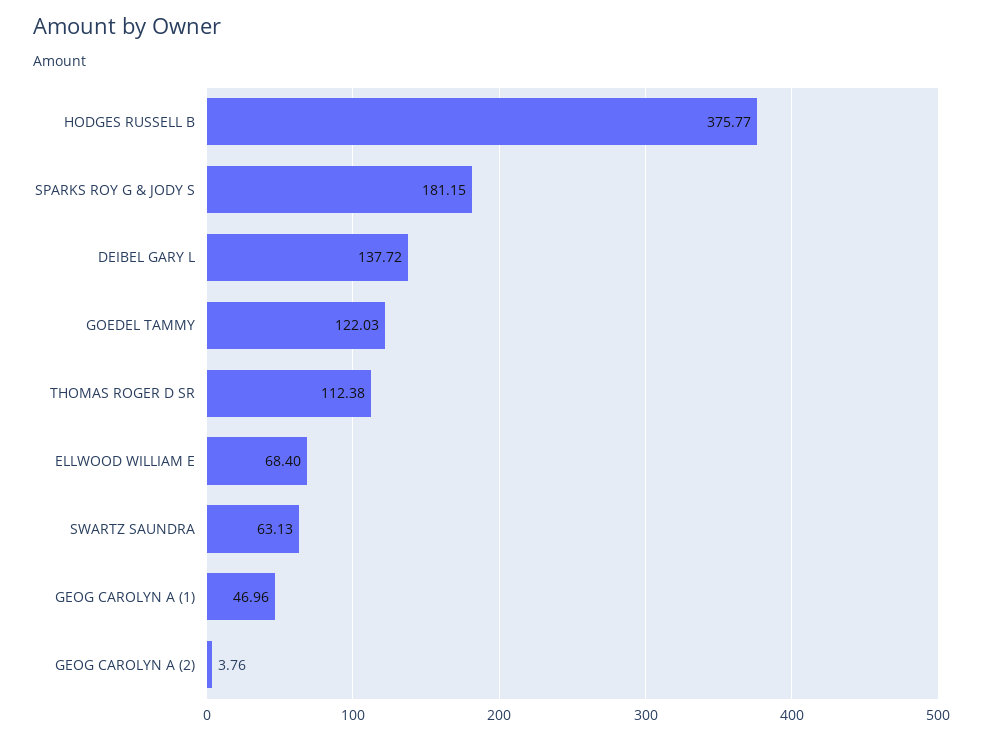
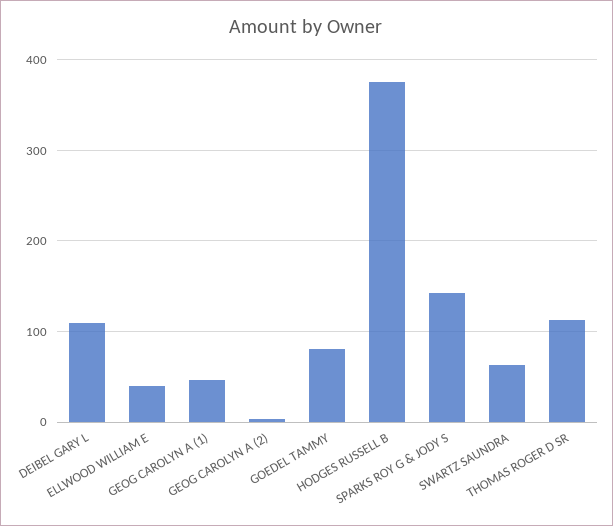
  {
    "HODGES RUSSELL B": 375.77,
-   "SPARKS ROY G & JODY S": 181.15,
+   "SPARKS ROY G & JODY S": 140,
-   "DEIBEL GARY L": 137.72,
+   "DEIBEL GARY L": 110,
-   "GOEDEL TAMMY": 122.03,
+   "GOEDEL TAMMY": 80,
    "THOMAS ROGER D SR": 112.38,
-   "ELLWOOD WILLIAM E": 68.4,
+   "ELLWOOD WILLIAM E": 40,
    "SWARTZ SAUNDRA": 63.13,
    "GEOG CAROLYN A (1)": 46.96,
    "GEOG CAROLYN A (2)": 3.76
  }

